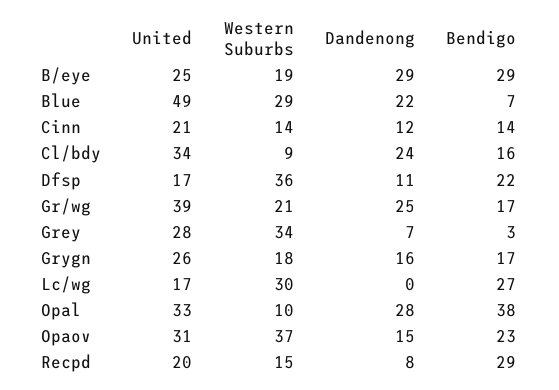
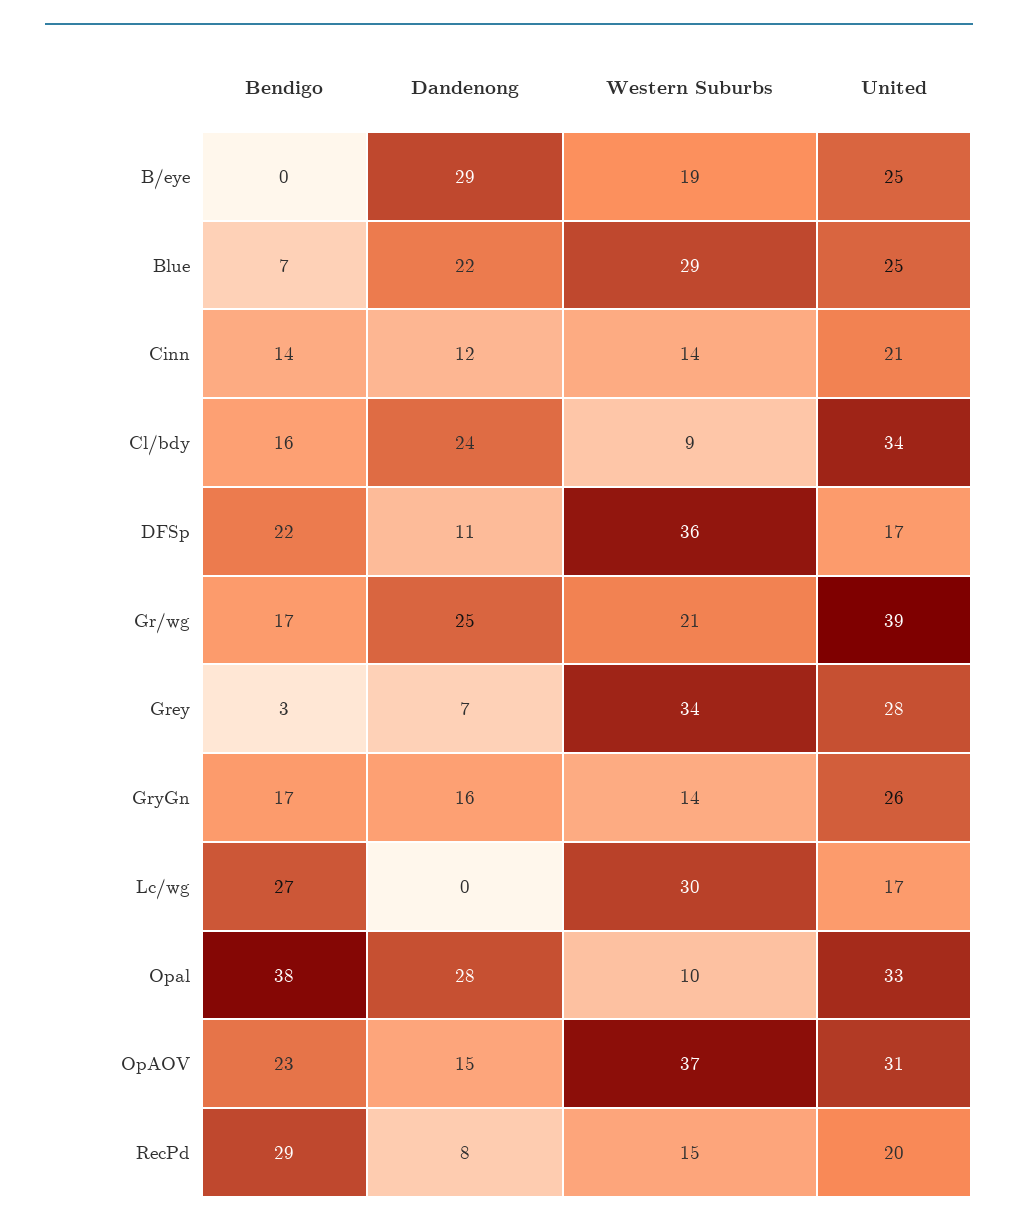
  {
    "United": {
      "B/eye": 25,
-     "Blue": 49,
+     "Blue": 25,
      "Cinn": 21,
      "Cl/bdy": 34,
      "Dfsp": 17,
      "Gr/wg": 39,
      "Grey": 28,
      "Grygn": 26,
      "Lc/wg": 17,
      "Opal": 33,
      "Opaov": 31,
      "Recpd": 20
    },
    "Western Suburbs": {
      "B/eye": 19,
      "Blue": 29,
      "Cinn": 14,
      "Cl/bdy": 9,
      "Dfsp": 36,
      "Gr/wg": 21,
      "Grey": 34,
-     "Grygn": 18,
+     "Grygn": 14,
      "Lc/wg": 30,
      "Opal": 10,
      "Opaov": 37,
      "Recpd": 15
    },
    "Dandenong": {
      "B/eye": 29,
      "Blue": 22,
      "Cinn": 12,
      "Cl/bdy": 24,
      "Dfsp": 11,
      "Gr/wg": 25,
      "Grey": 7,
      "Grygn": 16,
      "Lc/wg": 0,
      "Opal": 28,
      "Opaov": 15,
      "Recpd": 8
    },
    "Bendigo": {
-     "B/eye": 29,
+     "B/eye": 0,
      "Blue": 7,
      "Cinn": 14,
      "Cl/bdy": 16,
      "Dfsp": 22,
      "Gr/wg": 17,
      "Grey": 3,
      "Grygn": 17,
      "Lc/wg": 27,
      "Opal": 38,
      "Opaov": 23,
      "Recpd": 29
    }
  }

